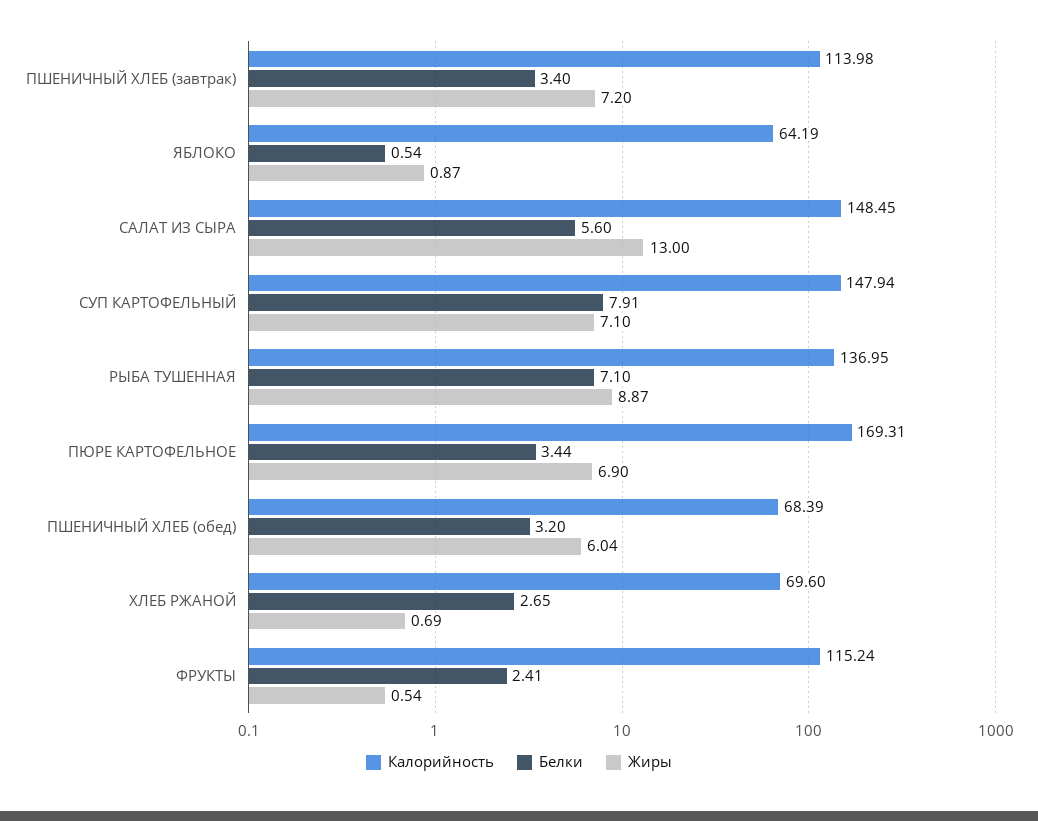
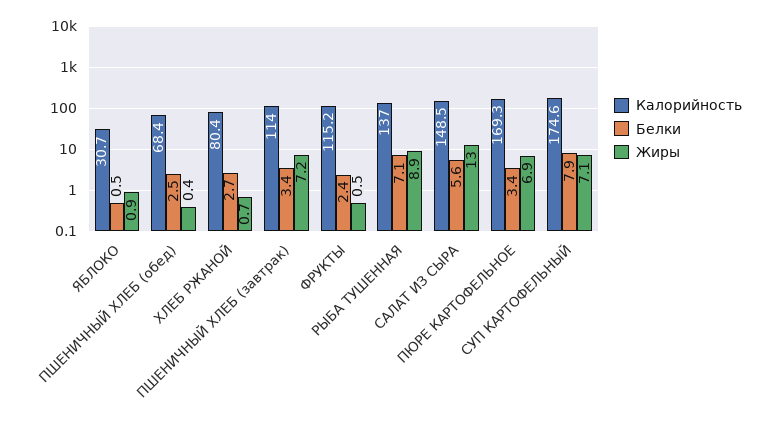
  {
    "Калорийность": {
      "ПШЕНИЧНЫЙ ХЛЕБ (завтрак)": 113.98,
-     "ЯБЛОКО": 64.19,
+     "ЯБЛОКО": 30.7,
      "САЛАТ ИЗ СЫРА": 148.45,
-     "СУП КАРТОФЕЛЬНЫЙ": 147.94,
+     "СУП КАРТОФЕЛЬНЫЙ": 174.6,
      "РЫБА ТУШЕННАЯ": 136.95,
      "ПЮРЕ КАРТОФЕЛЬНОЕ": 169.31,
      "ПШЕНИЧНЫЙ ХЛЕБ (обед)": 68.39,
-     "ХЛЕБ РЖАНОЙ": 69.6,
+     "ХЛЕБ РЖАНОЙ": 80.4,
      "ФРУКТЫ": 115.24
    },
    "Белки": {
      "ПШЕНИЧНЫЙ ХЛЕБ (завтрак)": 3.4,
      "ЯБЛОКО": 0.54,
      "САЛАТ ИЗ СЫРА": 5.6,
      "СУП КАРТОФЕЛЬНЫЙ": 7.91,
      "РЫБА ТУШЕННАЯ": 7.1,
      "ПЮРЕ КАРТОФЕЛЬНОЕ": 3.44,
-     "ПШЕНИЧНЫЙ ХЛЕБ (обед)": 3.2,
+     "ПШЕНИЧНЫЙ ХЛЕБ (обед)": 2.5,
      "ХЛЕБ РЖАНОЙ": 2.65,
      "ФРУКТЫ": 2.41
    },
    "Жиры": {
      "ПШЕНИЧНЫЙ ХЛЕБ (завтрак)": 7.2,
      "ЯБЛОКО": 0.87,
      "САЛАТ ИЗ СЫРА": 13,
      "СУП КАРТОФЕЛЬНЫЙ": 7.1,
      "РЫБА ТУШЕННАЯ": 8.87,
      "ПЮРЕ КАРТОФЕЛЬНОЕ": 6.9,
-     "ПШЕНИЧНЫЙ ХЛЕБ (обед)": 6.04,
+     "ПШЕНИЧНЫЙ ХЛЕБ (обед)": 0.4,
      "ХЛЕБ РЖАНОЙ": 0.69,
      "ФРУКТЫ": 0.54
    }
  }

